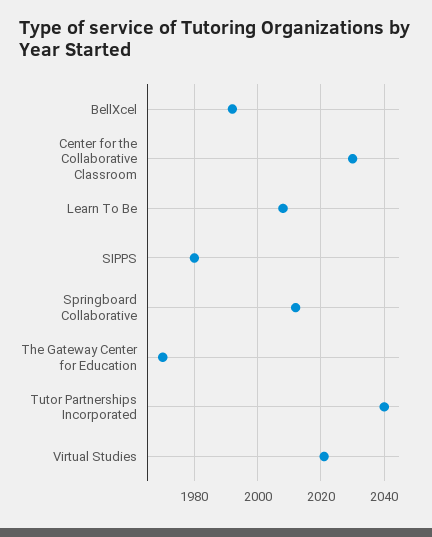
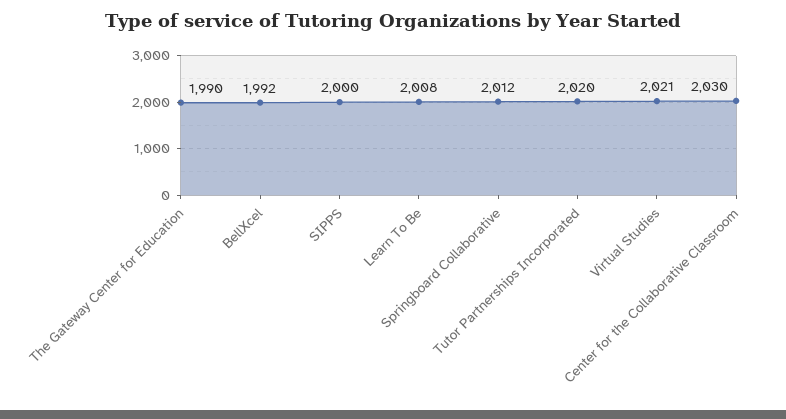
  {
    "BellXcel": 1992,
    "Center for the Collaborative Classroom": 2030,
    "Learn To Be": 2008,
-   "SIPPS": 1980,
+   "SIPPS": 2000,
    "Springboard Collaborative": 2012,
-   "The Gateway Center for Education": 1970,
+   "The Gateway Center for Education": 1990,
-   "Tutor Partnerships Incorporated": 2040,
+   "Tutor Partnerships Incorporated": 2020,
    "Virtual Studies": 2021
  }

